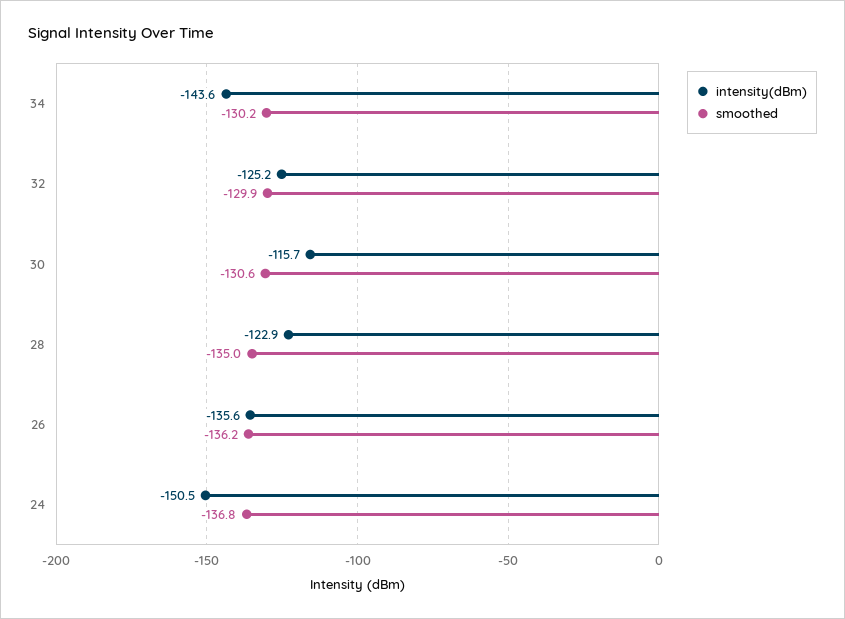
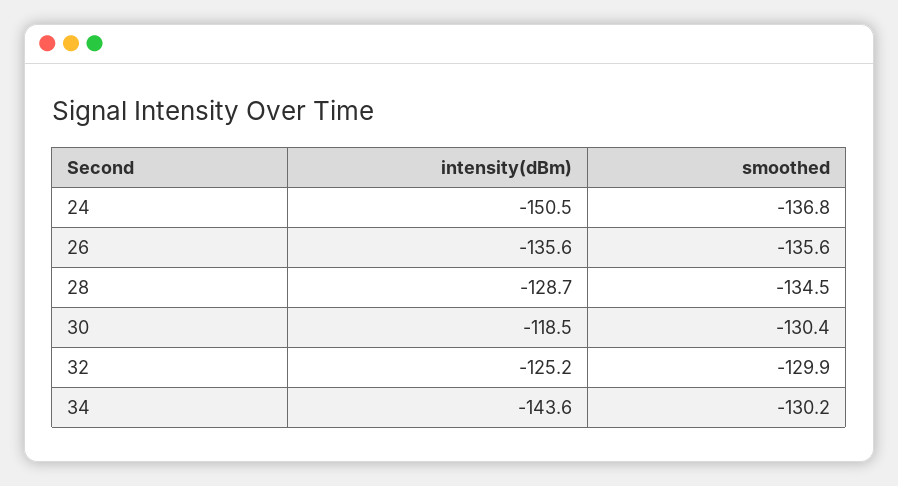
  {
    "intensity(dBm)": {
      "34": -143.6,
      "32": -125.2,
-     "30": -115.7,
+     "30": -118.5,
-     "28": -122.9,
+     "28": -128.7,
      "26": -135.6,
      "24": -150.5
    },
    "smoothed": {
      "34": -130.2,
      "32": -129.9,
-     "30": -130.6,
+     "30": -130.4,
-     "28": -135,
+     "28": -134.5,
-     "26": -136.2,
+     "26": -135.6,
      "24": -136.8
    }
  }

